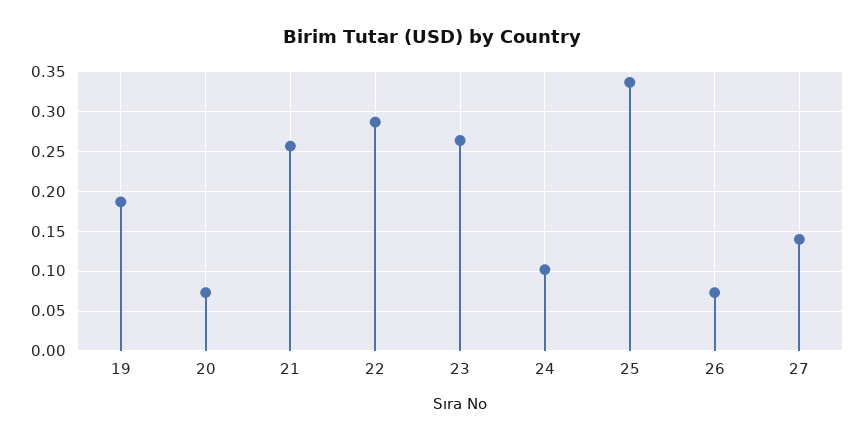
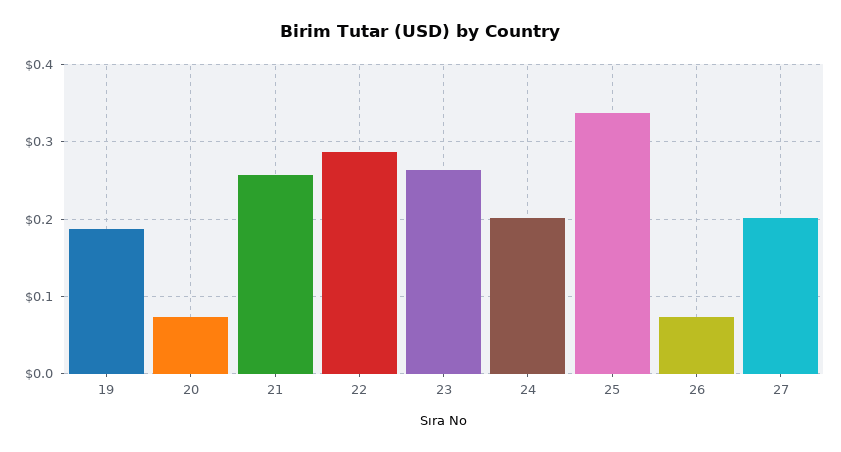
  {
    "19": 0.19,
    "20": 0.07,
    "21": 0.26,
    "22": 0.29,
    "23": 0.26,
-   "24": 0.1,
+   "24": 0.2,
    "25": 0.34,
    "26": 0.07,
-   "27": 0.14
+   "27": 0.2
  }

